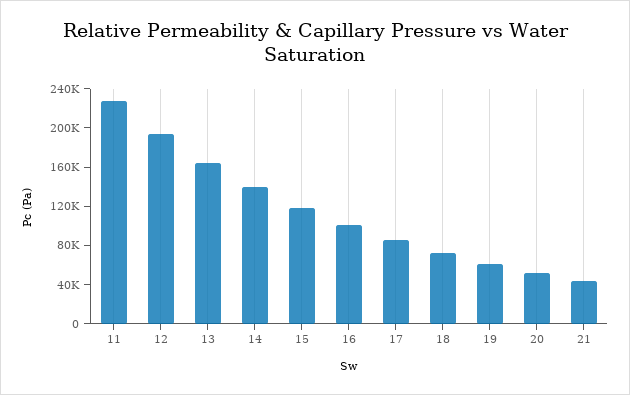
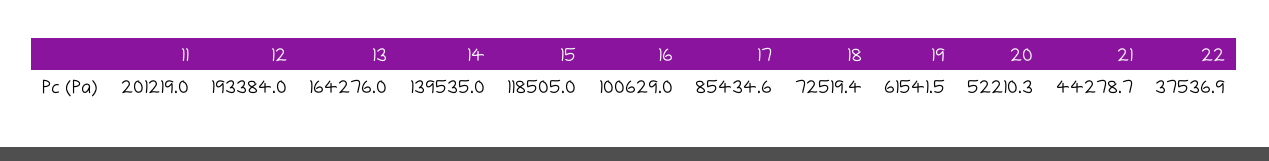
  {
-   "11": 230000,
+   "11": 201219,
    "12": 193384,
    "13": 164276,
    "14": 139535,
    "15": 118505,
    "16": 100629,
    "17": 85434.6,
    "18": 72519.4,
    "19": 61541.5,
    "20": 52210.3,
-   "21": 44278.7
+   "21": 44278.7,
+   "22": 37536.9
  }

